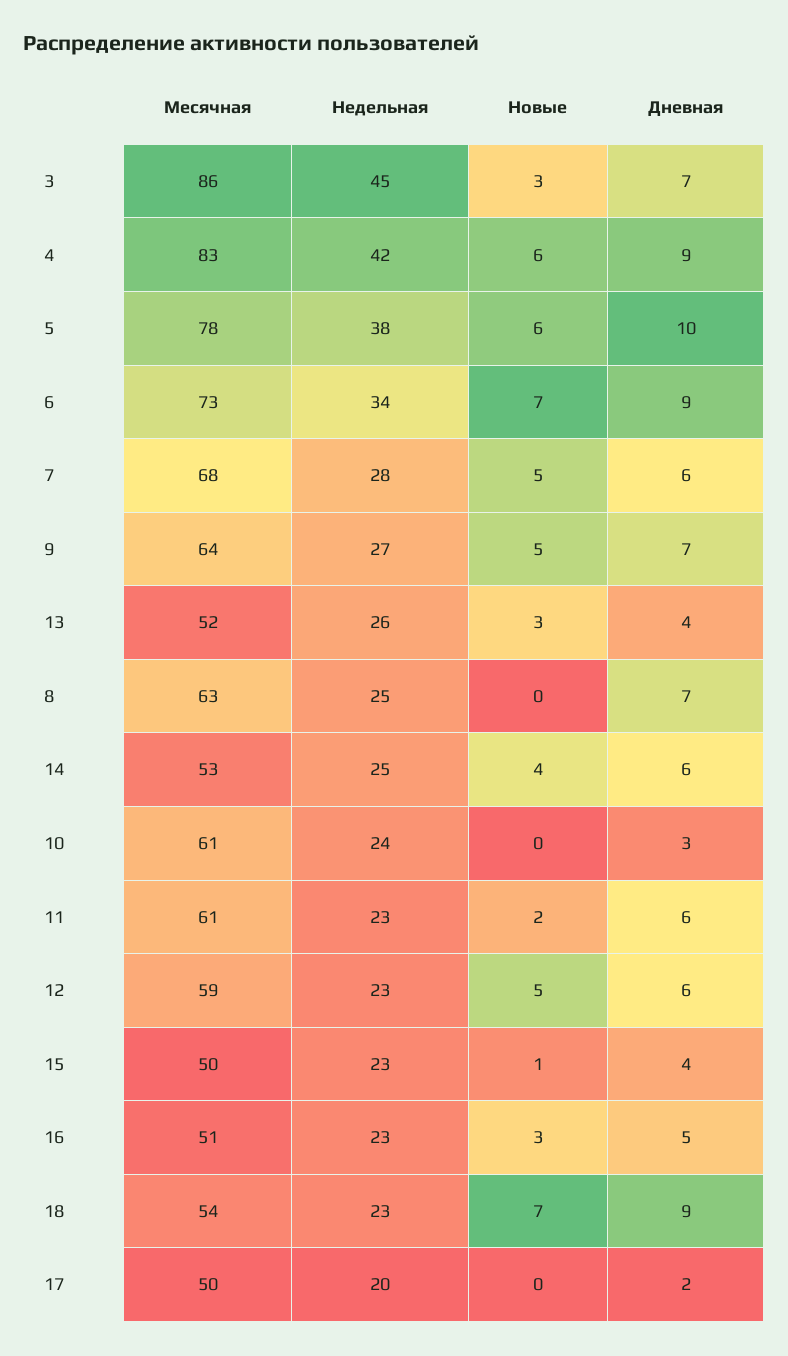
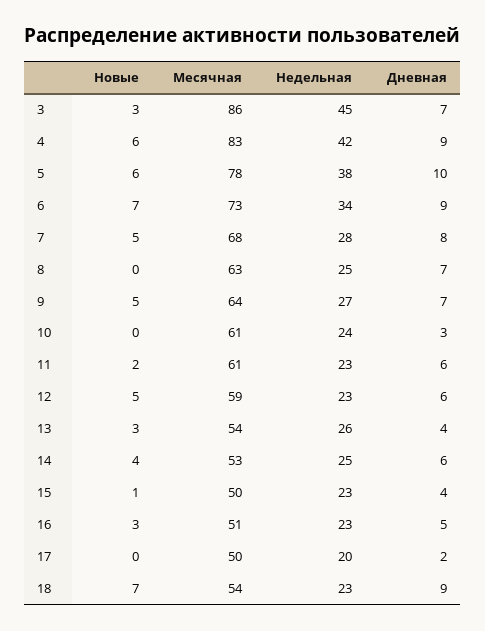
  {
    "Месячная": {
      "3": 86,
      "4": 83,
      "5": 78,
      "6": 73,
      "7": 68,
      "9": 64,
-     "13": 52,
+     "13": 54,
      "8": 63,
      "14": 53,
      "10": 61,
      "11": 61,
      "12": 59,
      "15": 50,
      "16": 51,
      "18": 54,
      "17": 50
    },
    "Недельная": {
      "3": 45,
      "4": 42,
      "5": 38,
      "6": 34,
      "7": 28,
      "9": 27,
      "13": 26,
      "8": 25,
      "14": 25,
      "10": 24,
      "11": 23,
      "12": 23,
      "15": 23,
      "16": 23,
      "18": 23,
      "17": 20
    },
    "Новые": {
      "3": 3,
      "4": 6,
      "5": 6,
      "6": 7,
      "7": 5,
      "9": 5,
      "13": 3,
      "8": 0,
      "14": 4,
      "10": 0,
      "11": 2,
      "12": 5,
      "15": 1,
      "16": 3,
      "18": 7,
      "17": 0
    },
    "Дневная": {
      "3": 7,
      "4": 9,
      "5": 10,
      "6": 9,
-     "7": 6,
+     "7": 8,
      "9": 7,
      "13": 4,
      "8": 7,
      "14": 6,
      "10": 3,
      "11": 6,
      "12": 6,
      "15": 4,
      "16": 5,
      "18": 9,
      "17": 2
    }
  }

